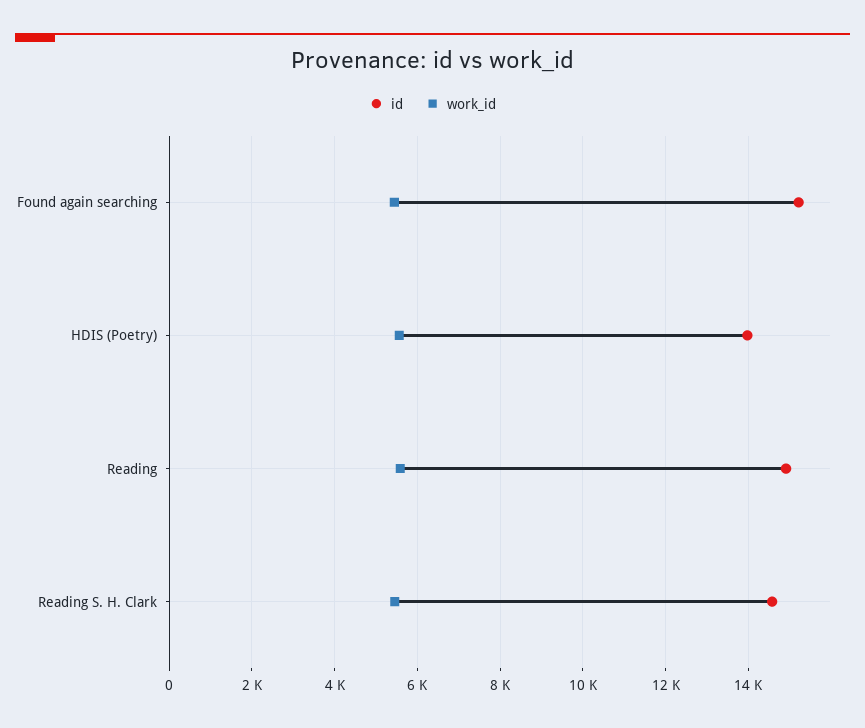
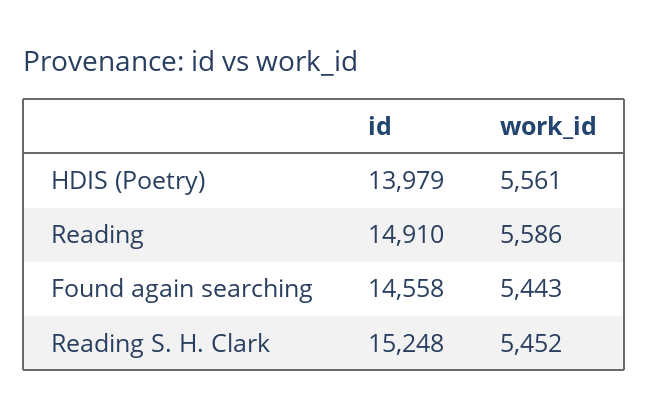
  {
    "id": {
-     "Found again searching": 15200,
+     "Found again searching": 14558,
      "HDIS (Poetry)": 13979,
      "Reading": 14910,
-     "Reading S. H. Clark": 14600
+     "Reading S. H. Clark": 15248
    },
    "work_id": {
      "Found again searching": 5443,
      "HDIS (Poetry)": 5561,
      "Reading": 5586,
      "Reading S. H. Clark": 5452
    }
  }

